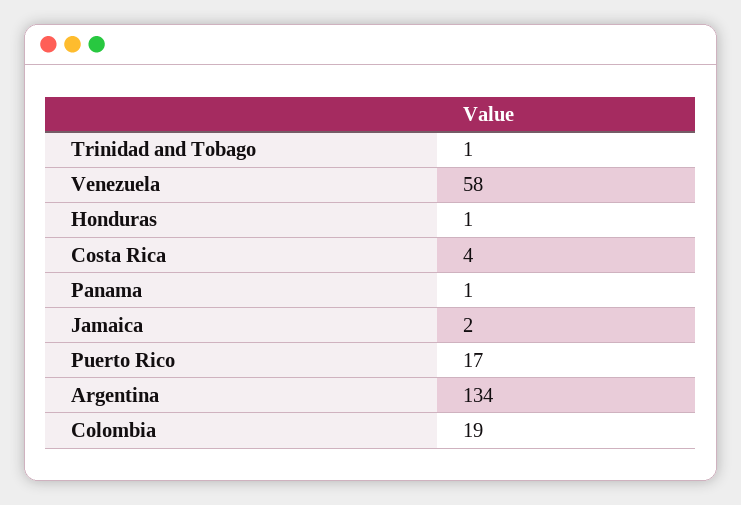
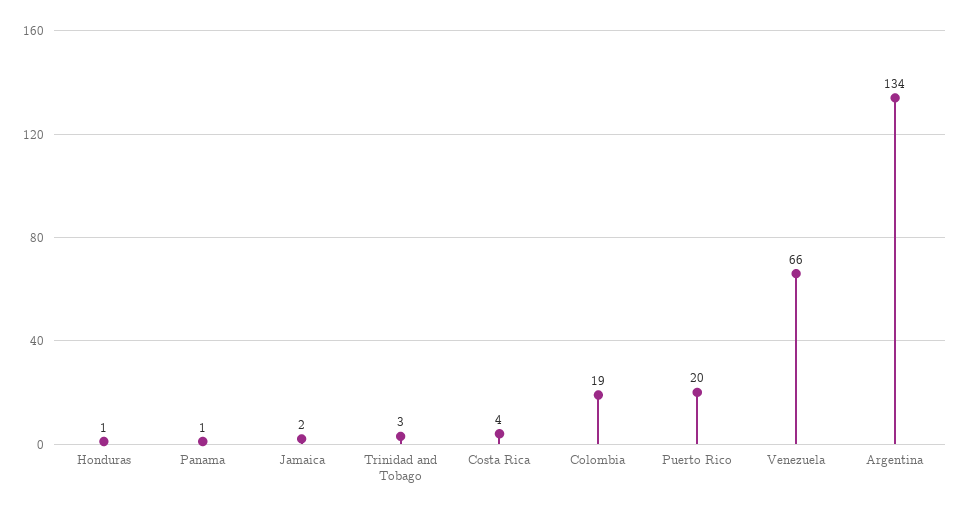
  {
-   "Trinidad and Tobago": 1,
+   "Trinidad and Tobago": 3,
-   "Venezuela": 58,
+   "Venezuela": 66,
    "Honduras": 1,
    "Costa Rica": 4,
    "Panama": 1,
    "Jamaica": 2,
-   "Puerto Rico": 17,
+   "Puerto Rico": 20,
    "Argentina": 134,
    "Colombia": 19
  }

